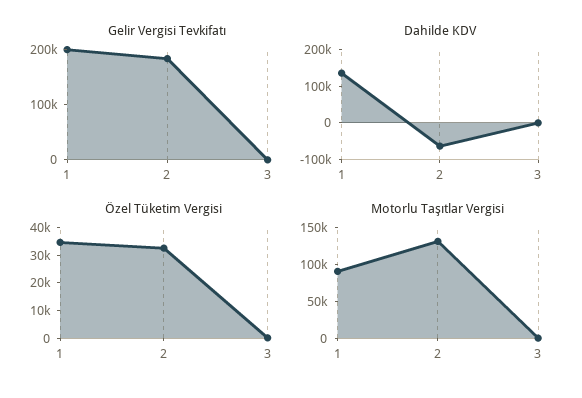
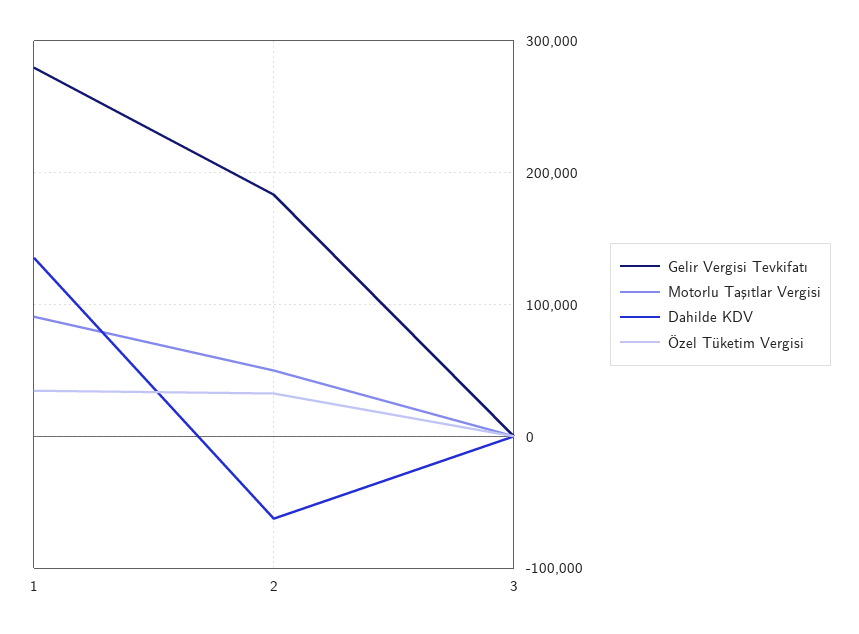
  {
    "Gelir Vergisi Tevkifatı": {
-     "1": 200000,
+     "1": 280000,
      "2": 180000,
      "3": 0
    },
    "Dahilde KDV": {
      "1": 140000,
      "2": -60000,
      "3": 0
    },
    "Özel Tüketim Vergisi": {
      "1": 35000,
      "2": 35000,
      "3": 0
    },
    "Motorlu Taşıtlar Vergisi": {
      "1": 90000,
-     "2": 125000,
+     "2": 50000,
      "3": 0
    }
  }

